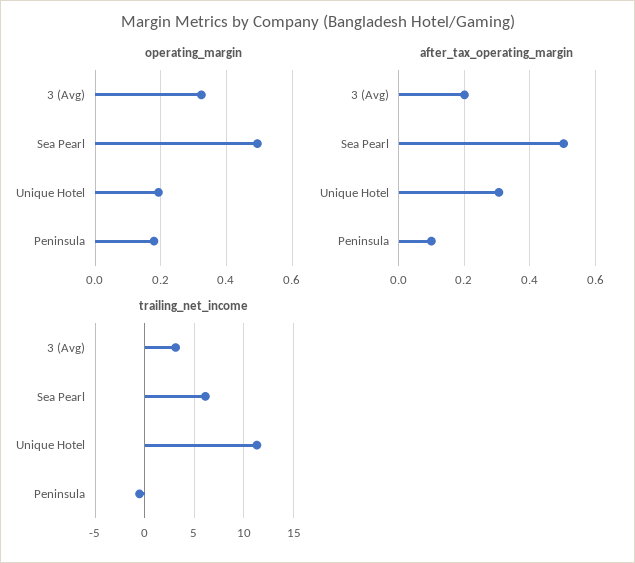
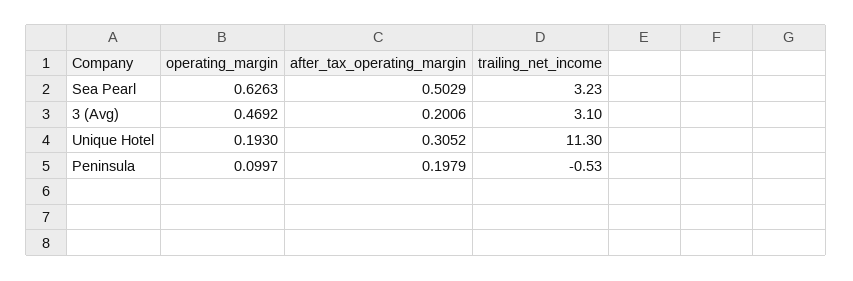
  {
    "operating_margin": {
-     "3 (Avg)": 0.32,
+     "3 (Avg)": 0.4692,
-     "Sea Pearl": 0.5,
+     "Sea Pearl": 0.6263,
      "Unique Hotel": 0.193,
-     "Peninsula": 0.18
+     "Peninsula": 0.0997
    },
    "after_tax_operating_margin": {
      "3 (Avg)": 0.2006,
      "Sea Pearl": 0.5029,
      "Unique Hotel": 0.3052,
-     "Peninsula": 0.1
+     "Peninsula": 0.1979
    },
    "trailing_net_income": {
      "3 (Avg)": 3.1,
-     "Sea Pearl": 6,
+     "Sea Pearl": 3.23,
      "Unique Hotel": 11.3,
      "Peninsula": -0.53
    }
  }

